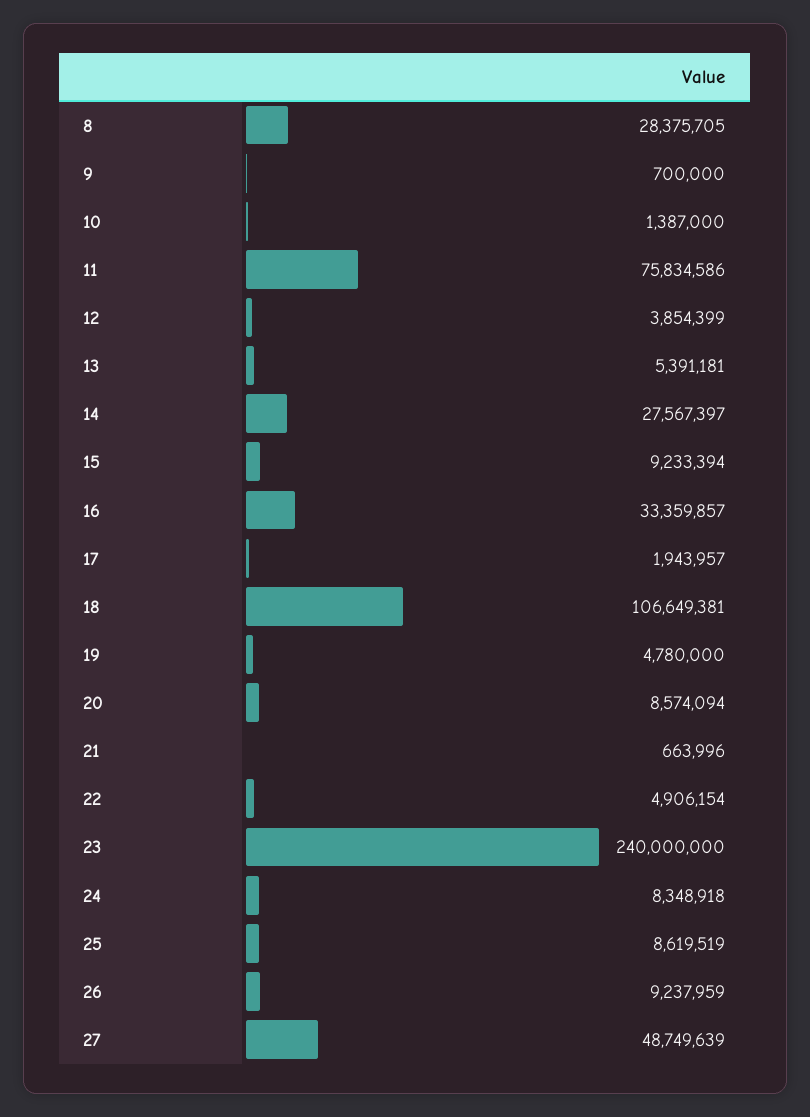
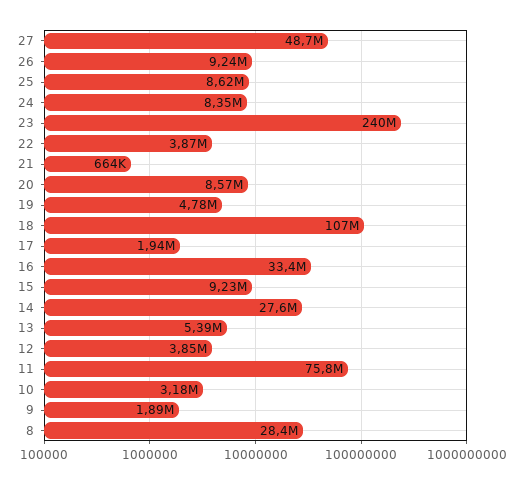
  {
    "8": 28375705,
-   "9": 700000,
+   "9": 1890000,
-   "10": 1387000,
+   "10": 3180000,
    "11": 75834586,
    "12": 3854399,
    "13": 5391181,
    "14": 27567397,
    "15": 9233394,
    "16": 33359857,
    "17": 1943957,
    "18": 106649381,
    "19": 4780000,
    "20": 8574094,
    "21": 663996,
-   "22": 4906154,
+   "22": 3870000,
    "23": 240000000,
    "24": 8348918,
    "25": 8619519,
    "26": 9237959,
    "27": 48749639
  }

